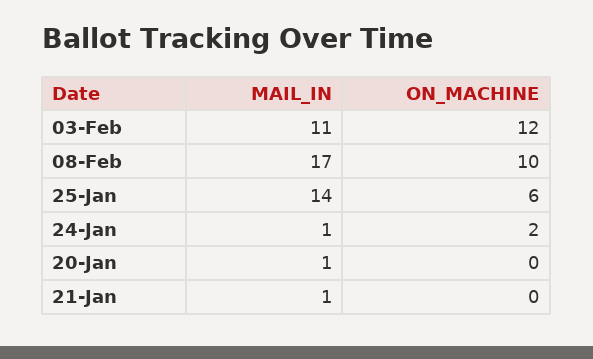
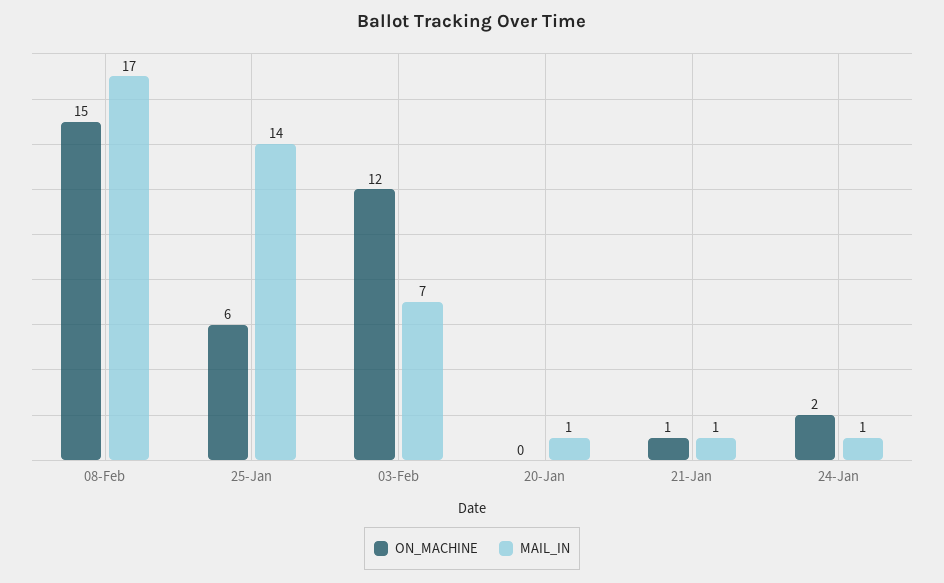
  {
    "MAIL_IN": {
-     "03-Feb": 11,
+     "03-Feb": 7,
      "08-Feb": 17,
      "25-Jan": 14,
      "24-Jan": 1,
      "20-Jan": 1,
      "21-Jan": 1
    },
    "ON_MACHINE": {
      "03-Feb": 12,
-     "08-Feb": 10,
+     "08-Feb": 15,
      "25-Jan": 6,
      "24-Jan": 2,
      "20-Jan": 0,
-     "21-Jan": 0
+     "21-Jan": 1
    }
  }

